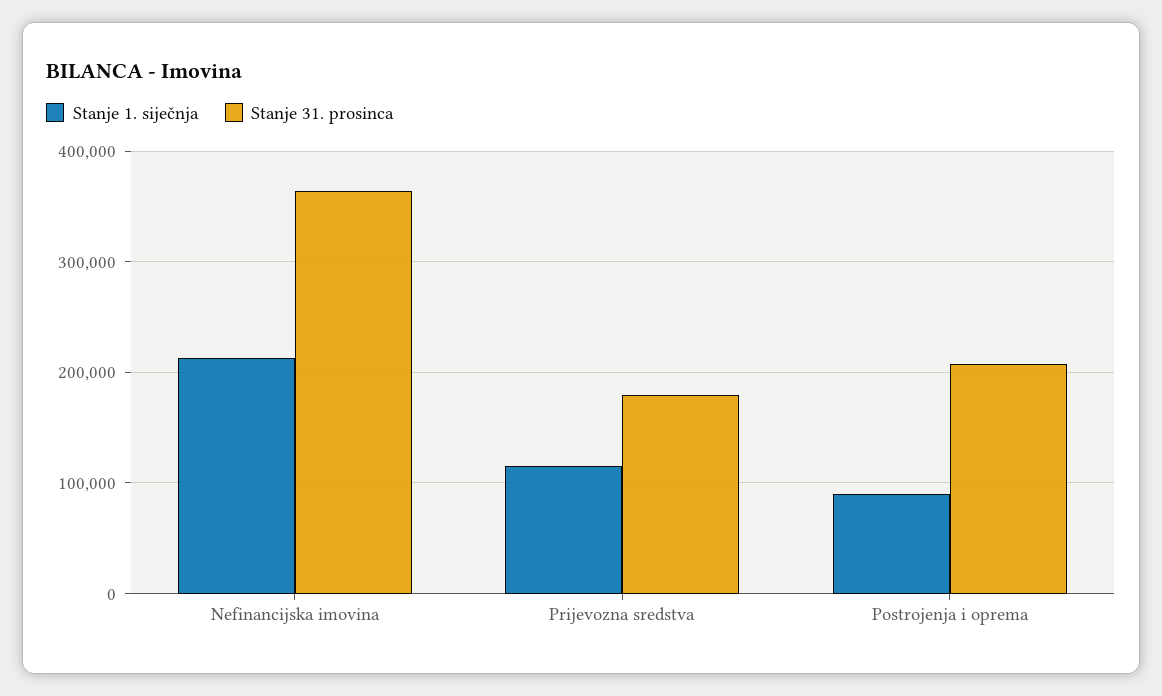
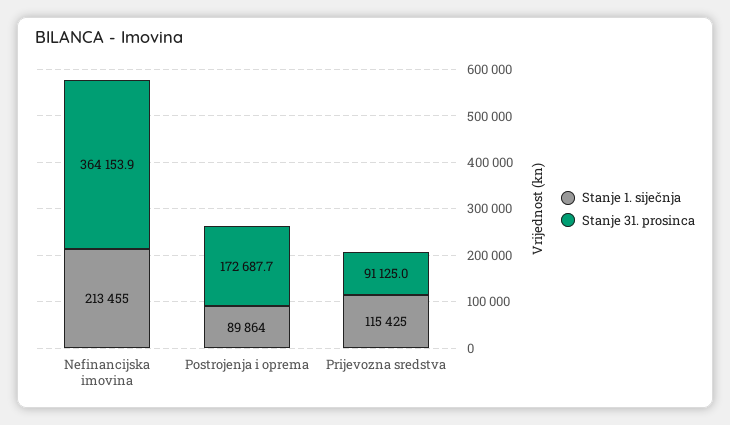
  {
    "Stanje 1. siječnja": {
      "Nefinancijska imovina": 213455,
      "Prijevozna sredstva": 115425,
      "Postrojenja i oprema": 89864
    },
    "Stanje 31. prosinca": {
      "Nefinancijska imovina": 364153.9,
-     "Prijevozna sredstva": 180000,
+     "Prijevozna sredstva": 91125,
-     "Postrojenja i oprema": 210000
+     "Postrojenja i oprema": 172687.7
    }
  }

